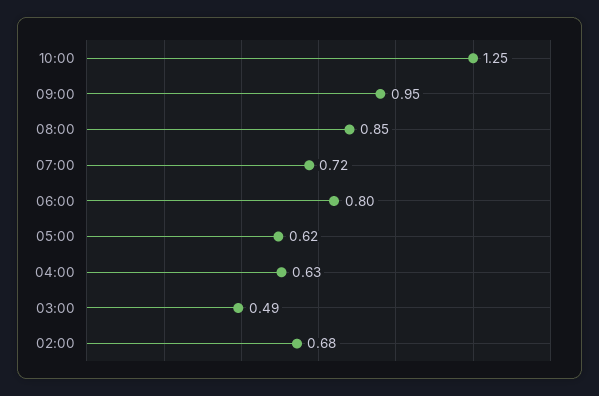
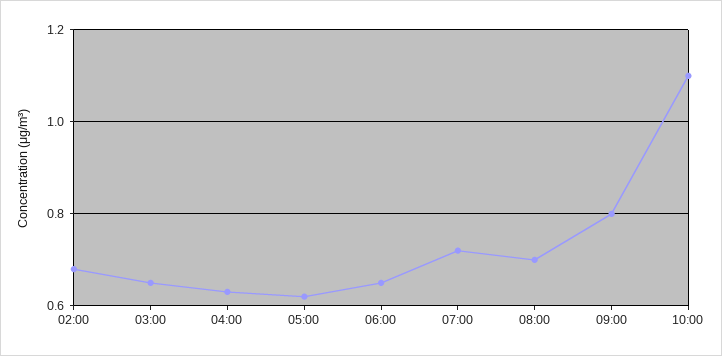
  {
-   "10:00": 1.25,
+   "10:00": 1.1,
-   "09:00": 0.95,
+   "09:00": 0.8,
-   "08:00": 0.85,
+   "08:00": 0.7,
    "07:00": 0.72,
-   "06:00": 0.8,
+   "06:00": 0.65,
    "05:00": 0.62,
    "04:00": 0.63,
-   "03:00": 0.49,
+   "03:00": 0.65,
    "02:00": 0.68
  }

